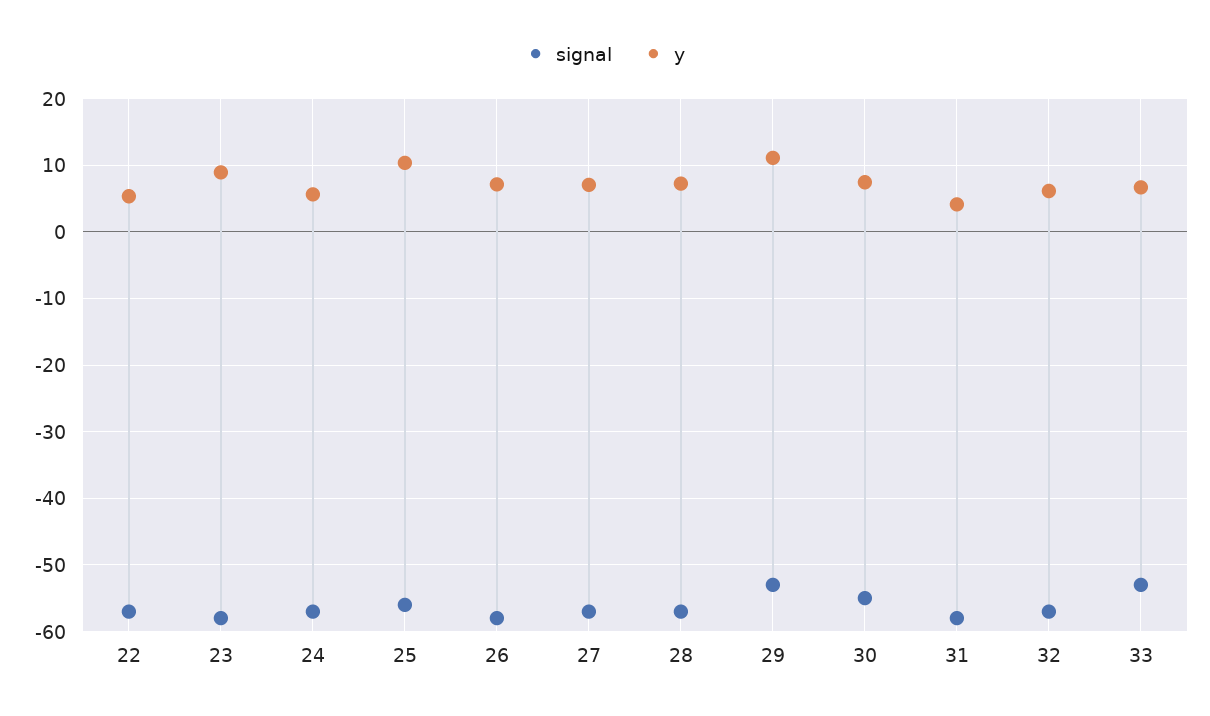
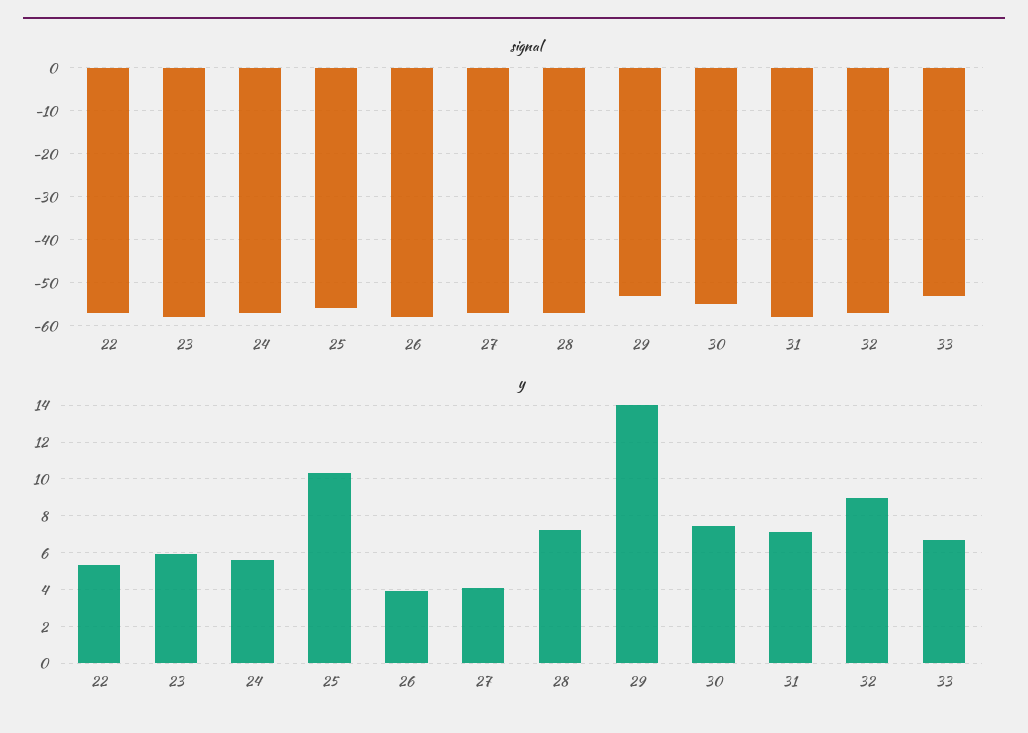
  {
    "signal": {
      "22": -57,
      "23": -58,
      "24": -57,
      "25": -56,
      "26": -58,
      "27": -57,
      "28": -57,
      "29": -53,
      "30": -55,
      "31": -58,
      "32": -57,
      "33": -53
    },
    "y": {
      "22": 5.5,
-     "23": 9,
+     "23": 6,
      "24": 5.5,
      "25": 10.5,
-     "26": 7,
+     "26": 4,
-     "27": 7,
+     "27": 4,
      "28": 7,
-     "29": 11,
+     "29": 14,
      "30": 7.5,
-     "31": 4,
+     "31": 7,
-     "32": 6,
+     "32": 9,
      "33": 6.5
    }
  }

